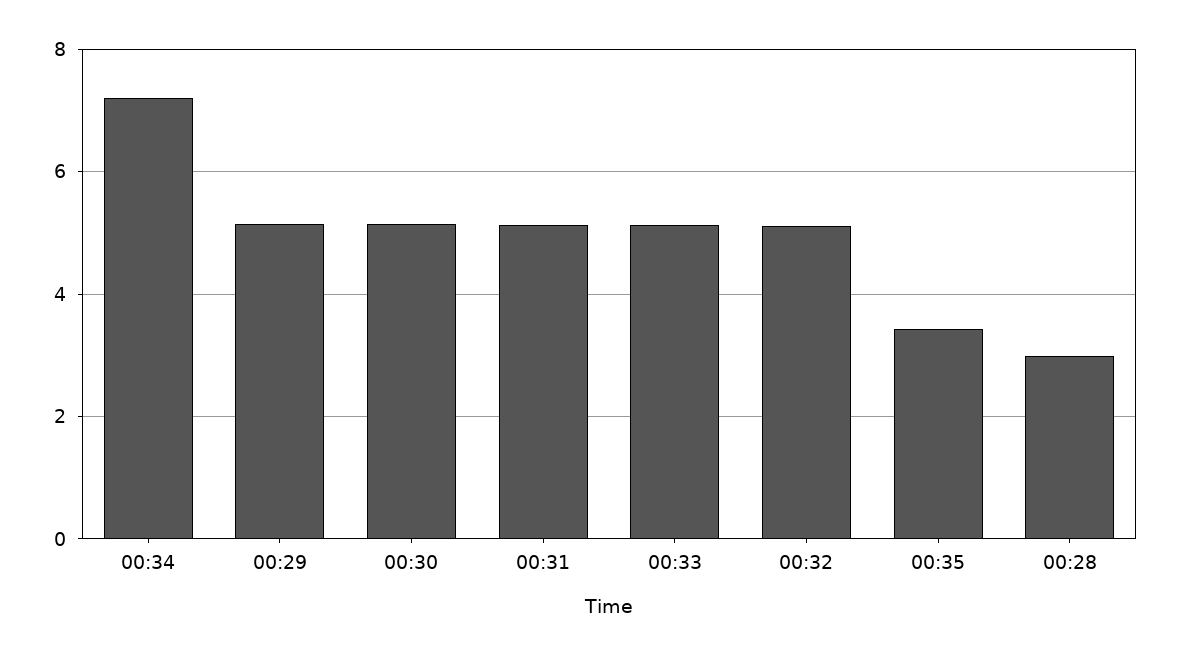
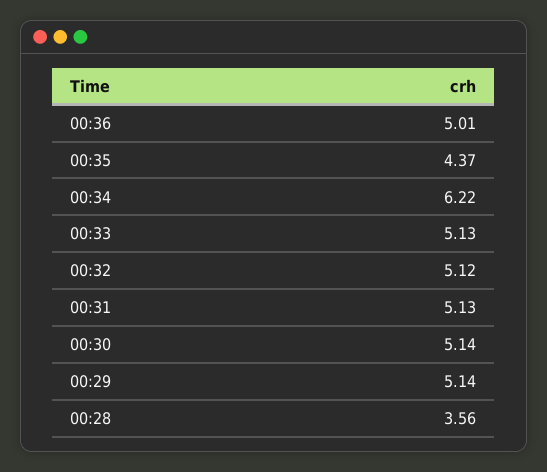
  {
-   "00:34": 7.2,
+   "00:34": 6.22,
    "00:29": 5.14,
    "00:30": 5.14,
    "00:31": 5.13,
    "00:33": 5.13,
    "00:32": 5.12,
-   "00:35": 3.4,
+   "00:35": 4.37,
-   "00:28": 3
+   "00:28": 3.56,
+   "00:36": 5.01
  }

